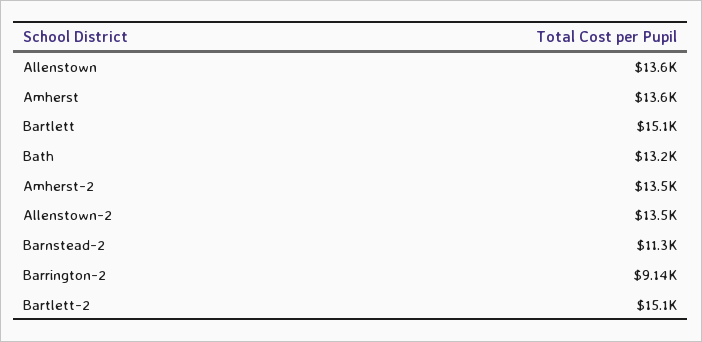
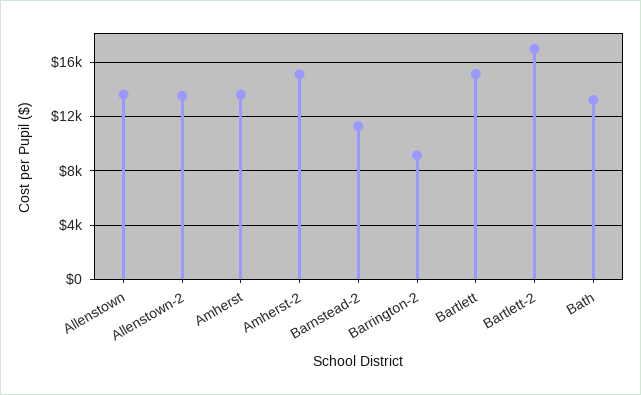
  {
    "Allenstown": 13600,
    "Amherst": 13600,
    "Bartlett": 15100,
    "Bath": 13200,
-   "Amherst-2": 13500,
+   "Amherst-2": 15000,
    "Allenstown-2": 13500,
    "Barnstead-2": 11300,
    "Barrington-2": 9140,
-   "Bartlett-2": 15100
+   "Bartlett-2": 17000
  }

